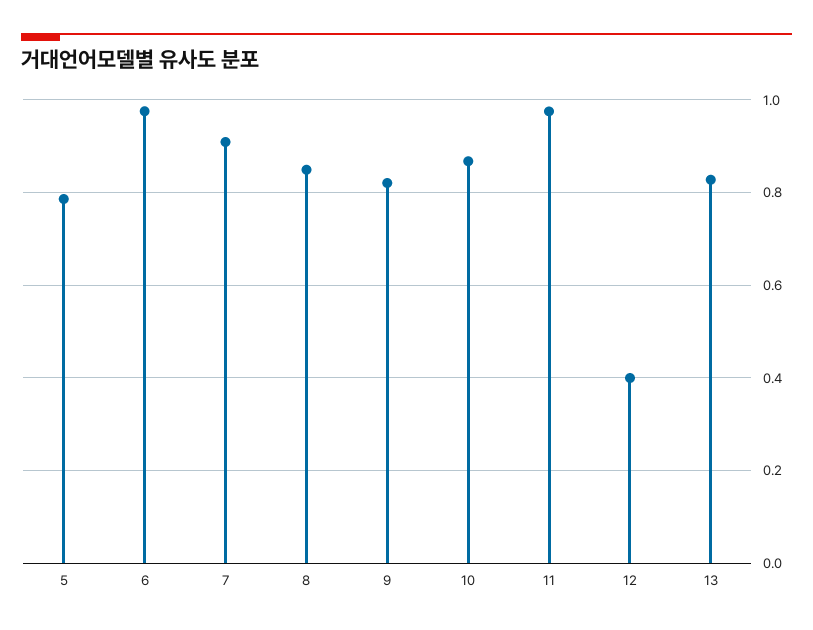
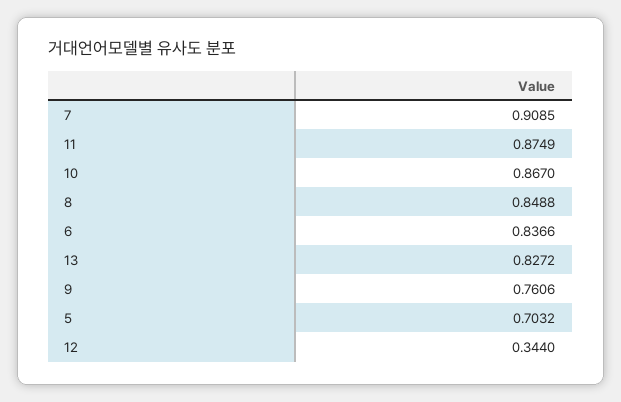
  {
-   "5": 0.78,
+   "5": 0.7032,
-   "6": 0.98,
+   "6": 0.8366,
    "7": 0.9085,
    "8": 0.8488,
-   "9": 0.82,
+   "9": 0.7606,
    "10": 0.867,
-   "11": 0.98,
+   "11": 0.8749,
-   "12": 0.4,
+   "12": 0.344,
    "13": 0.8272
  }

